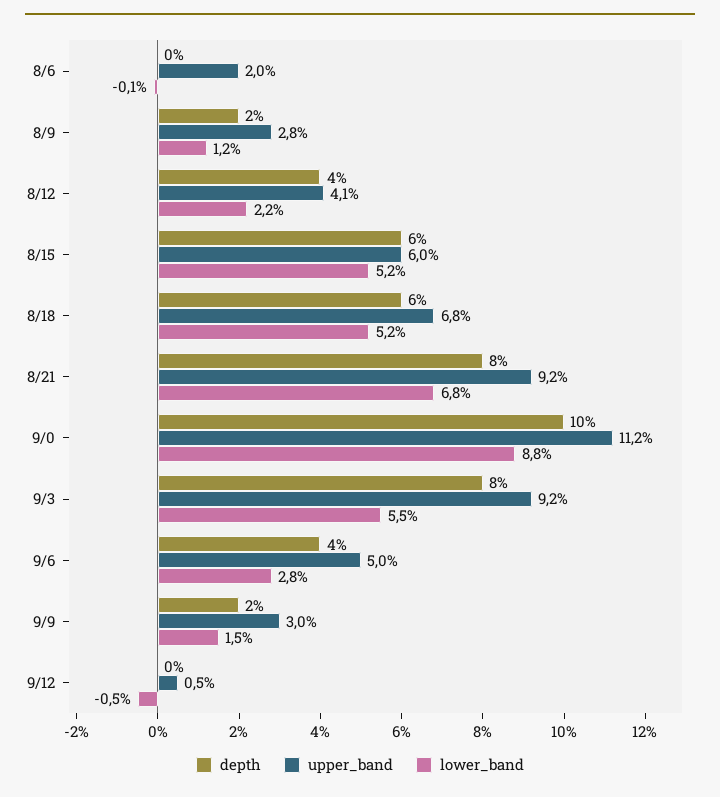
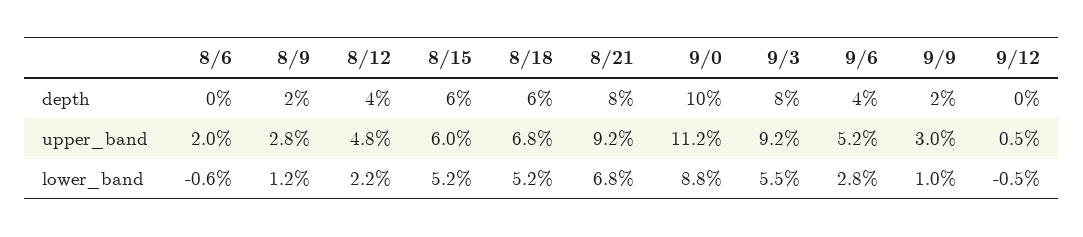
  {
    "depth": {
      "8/6": 0,
      "8/9": 2,
      "8/12": 4,
      "8/15": 6,
      "8/18": 6,
      "8/21": 8,
      "9/0": 10,
      "9/3": 8,
      "9/6": 4,
      "9/9": 2,
      "9/12": 0
    },
    "upper_band": {
      "8/6": 2,
      "8/9": 2.8,
-     "8/12": 4.1,
+     "8/12": 4.8,
      "8/15": 6,
      "8/18": 6.8,
      "8/21": 9.2,
      "9/0": 11.2,
      "9/3": 9.2,
-     "9/6": 5,
+     "9/6": 5.2,
      "9/9": 3,
      "9/12": 0.5
    },
    "lower_band": {
-     "8/6": -0.1,
+     "8/6": -0.6,
      "8/9": 1.2,
      "8/12": 2.2,
      "8/15": 5.2,
      "8/18": 5.2,
      "8/21": 6.8,
      "9/0": 8.8,
      "9/3": 5.5,
      "9/6": 2.8,
-     "9/9": 1.5,
+     "9/9": 1,
      "9/12": -0.5
    }
  }

